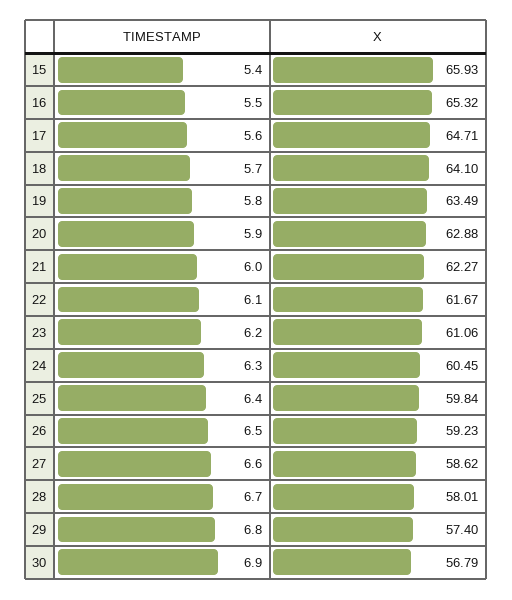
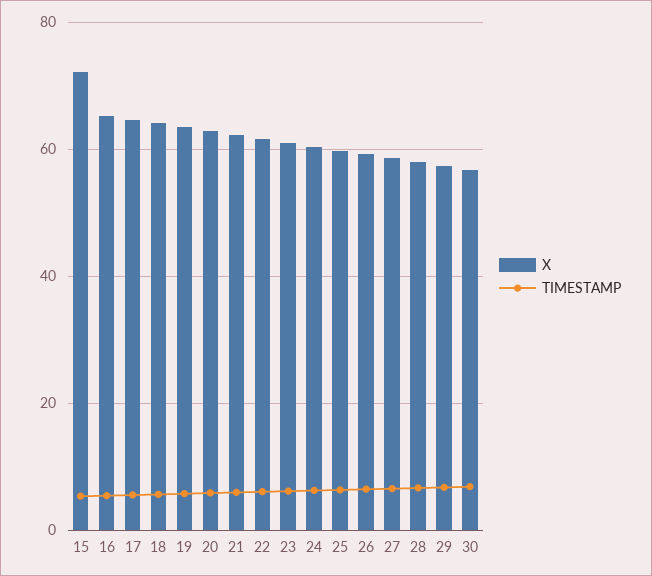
  {
    "TIMESTAMP": {
      "15": 5.4,
      "16": 5.5,
      "17": 5.6,
      "18": 5.7,
      "19": 5.8,
      "20": 5.9,
      "21": 6,
      "22": 6.1,
      "23": 6.2,
      "24": 6.3,
      "25": 6.4,
      "26": 6.5,
      "27": 6.6,
      "28": 6.7,
      "29": 6.8,
      "30": 6.9
    },
    "X": {
-     "15": 65.93,
+     "15": 72,
      "16": 65.32,
      "17": 64.71,
      "18": 64.1,
      "19": 63.49,
      "20": 62.88,
      "21": 62.27,
      "22": 61.67,
      "23": 61.06,
      "24": 60.45,
      "25": 59.84,
      "26": 59.23,
      "27": 58.62,
      "28": 58.01,
      "29": 57.4,
      "30": 56.79
    }
  }

